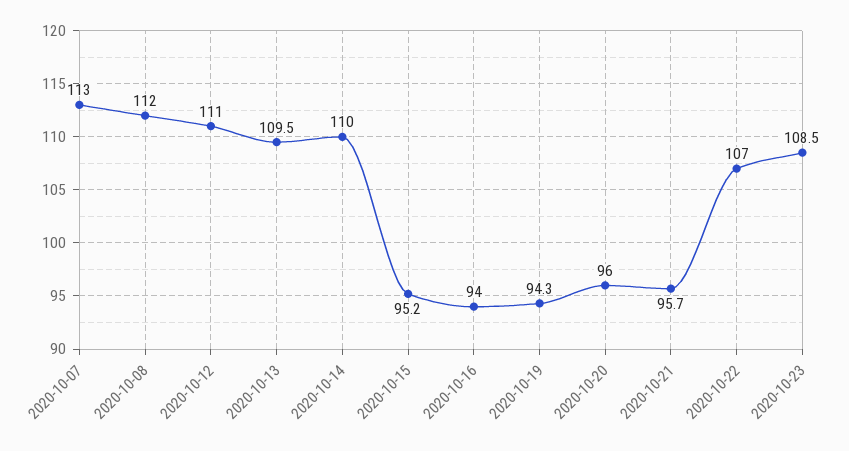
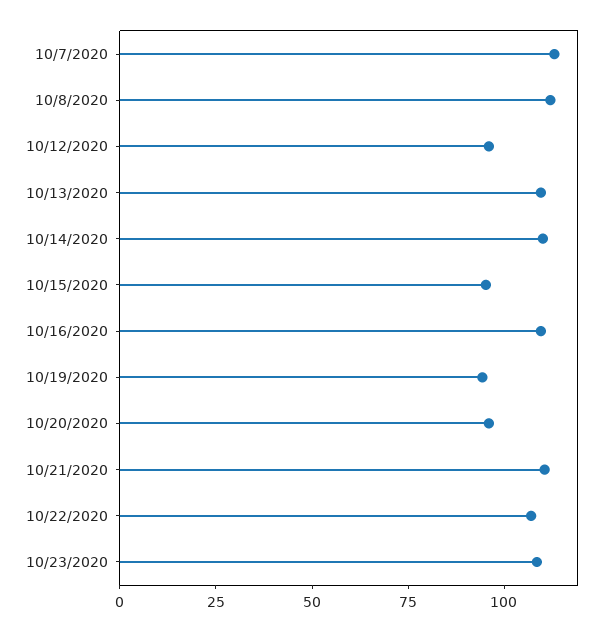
  {
    "2020-10-07": 113,
    "2020-10-08": 112,
-   "2020-10-12": 111,
+   "2020-10-12": 95,
    "2020-10-13": 109.5,
    "2020-10-14": 110,
    "2020-10-15": 95.2,
-   "2020-10-16": 94,
+   "2020-10-16": 110,
    "2020-10-19": 94.3,
    "2020-10-20": 96,
-   "2020-10-21": 95.7,
+   "2020-10-21": 110,
    "2020-10-22": 107,
    "2020-10-23": 108.5
  }

